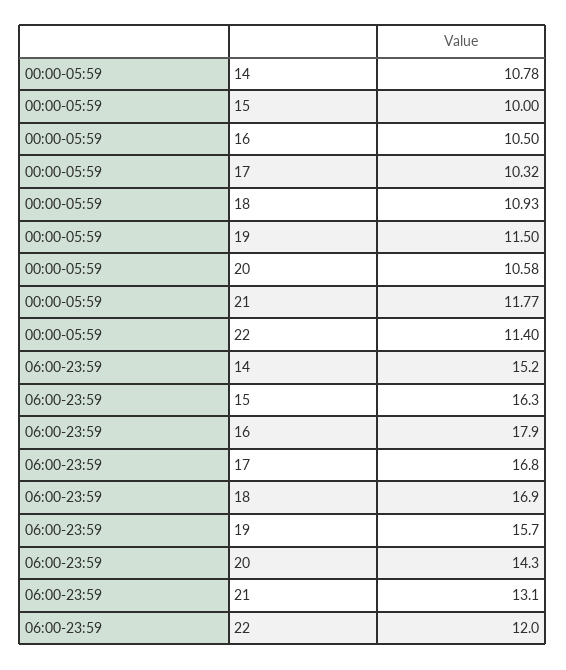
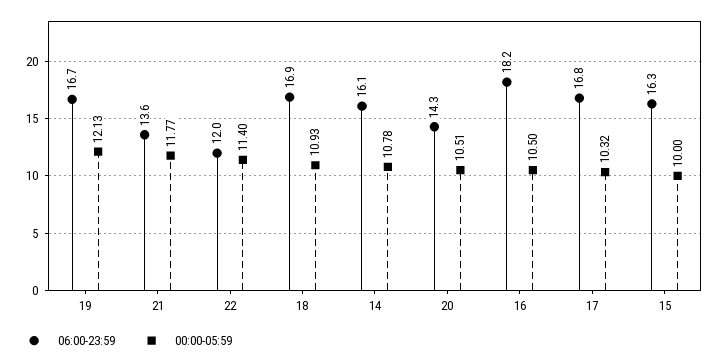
  {
    "00:00-05:59": {
      "14": 10.78,
      "15": 10,
      "16": 10.5,
      "17": 10.32,
      "18": 10.93,
-     "19": 11.5,
+     "19": 12.13,
-     "20": 10.58,
+     "20": 10.51,
      "21": 11.77,
      "22": 11.4
    },
    "06:00-23:59": {
-     "14": 15.2,
+     "14": 16.1,
      "15": 16.3,
-     "16": 17.9,
+     "16": 18.2,
      "17": 16.8,
      "18": 16.9,
-     "19": 15.7,
+     "19": 16.7,
      "20": 14.3,
-     "21": 13.1,
+     "21": 13.6,
      "22": 12
    }
  }

